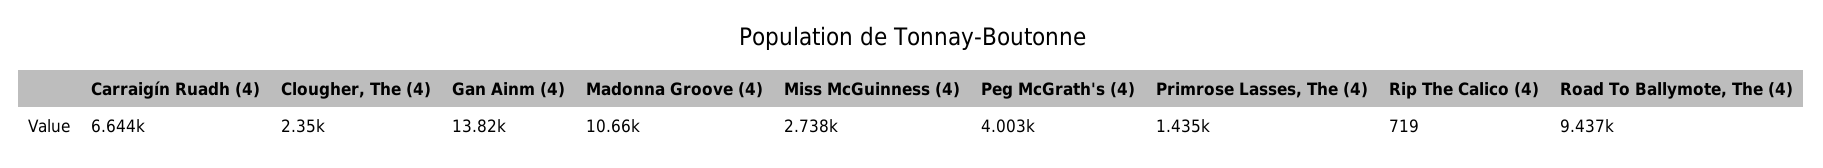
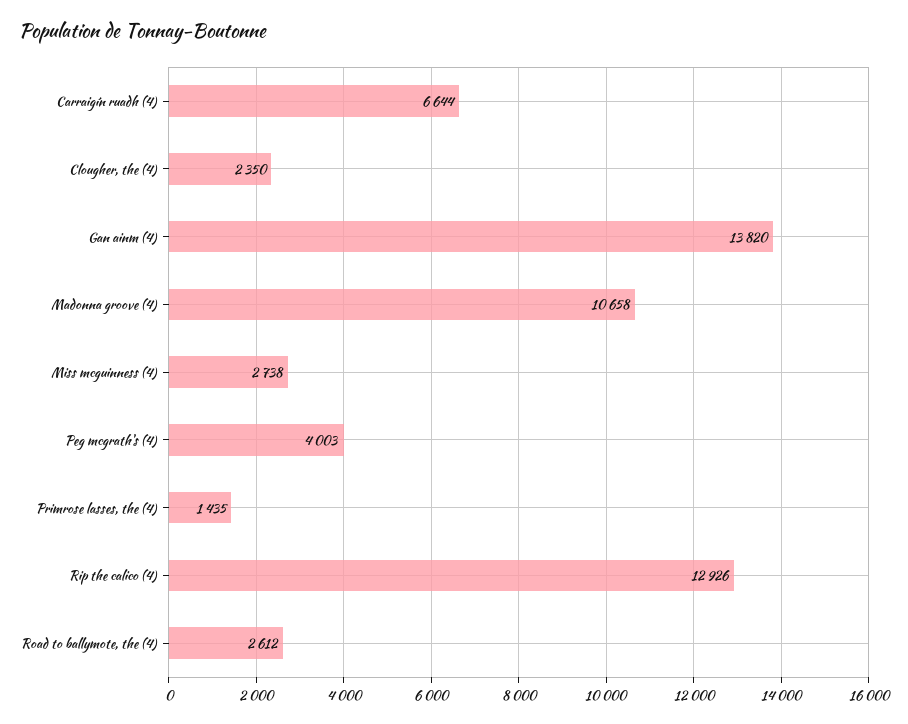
  {
    "Carraigín Ruadh (4)": 6644,
    "Clougher, The (4)": 2350,
    "Gan Ainm (4)": 13820,
    "Madonna Groove (4)": 10658,
    "Miss McGuinness (4)": 2738,
    "Peg McGrath's (4)": 4003,
    "Primrose Lasses, The (4)": 1435,
-   "Rip The Calico (4)": 719,
+   "Rip The Calico (4)": 12926,
-   "Road To Ballymote, The (4)": 9437
+   "Road To Ballymote, The (4)": 2612
  }

